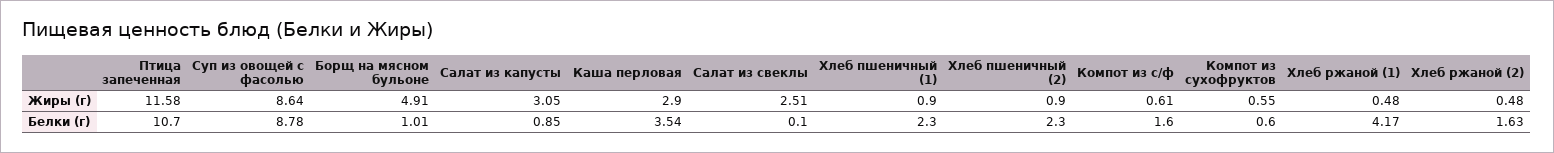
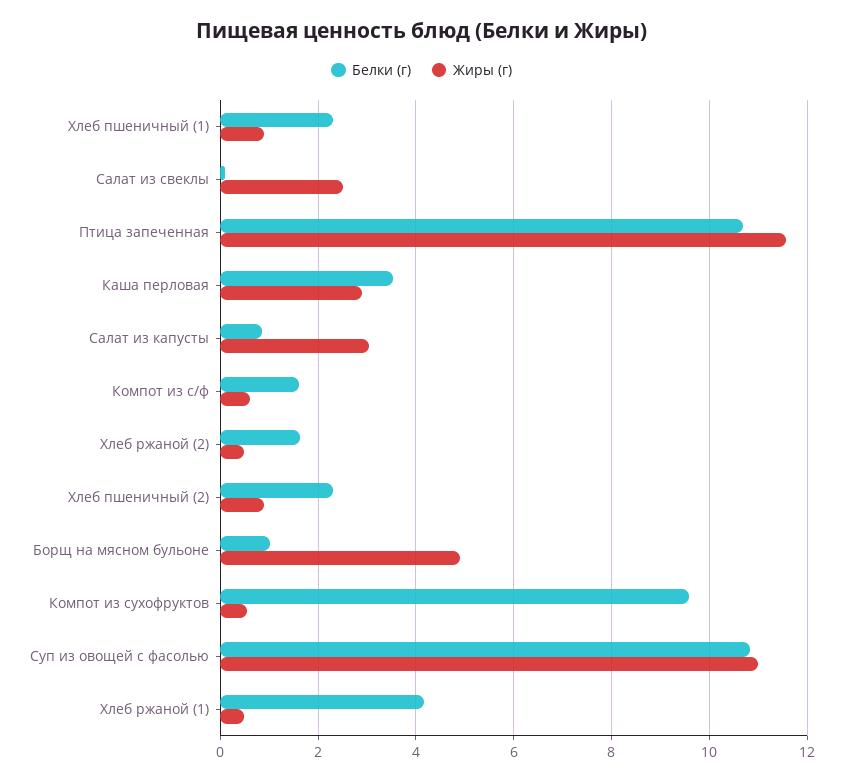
  {
    "Жиры (г)": {
      "Птица запеченная": 11.58,
-     "Суп из овощей с фасолью": 8.64,
+     "Суп из овощей с фасолью": 11,
      "Борщ на мясном бульоне": 4.91,
      "Салат из капусты": 3.05,
      "Каша перловая": 2.9,
      "Салат из свеклы": 2.51,
      "Хлеб пшеничный (1)": 0.9,
      "Хлеб пшеничный (2)": 0.9,
      "Компот из с/ф": 0.61,
      "Компот из сухофруктов": 0.55,
      "Хлеб ржаной (1)": 0.48,
      "Хлеб ржаной (2)": 0.48
    },
    "Белки (г)": {
      "Птица запеченная": 10.7,
-     "Суп из овощей с фасолью": 8.78,
+     "Суп из овощей с фасолью": 10.8,
      "Борщ на мясном бульоне": 1.01,
      "Салат из капусты": 0.85,
      "Каша перловая": 3.54,
      "Салат из свеклы": 0.1,
      "Хлеб пшеничный (1)": 2.3,
      "Хлеб пшеничный (2)": 2.3,
      "Компот из с/ф": 1.6,
-     "Компот из сухофруктов": 0.6,
+     "Компот из сухофруктов": 9.6,
      "Хлеб ржаной (1)": 4.17,
      "Хлеб ржаной (2)": 1.63
    }
  }

